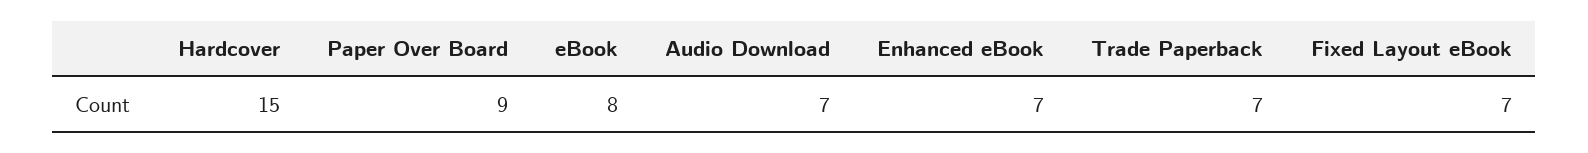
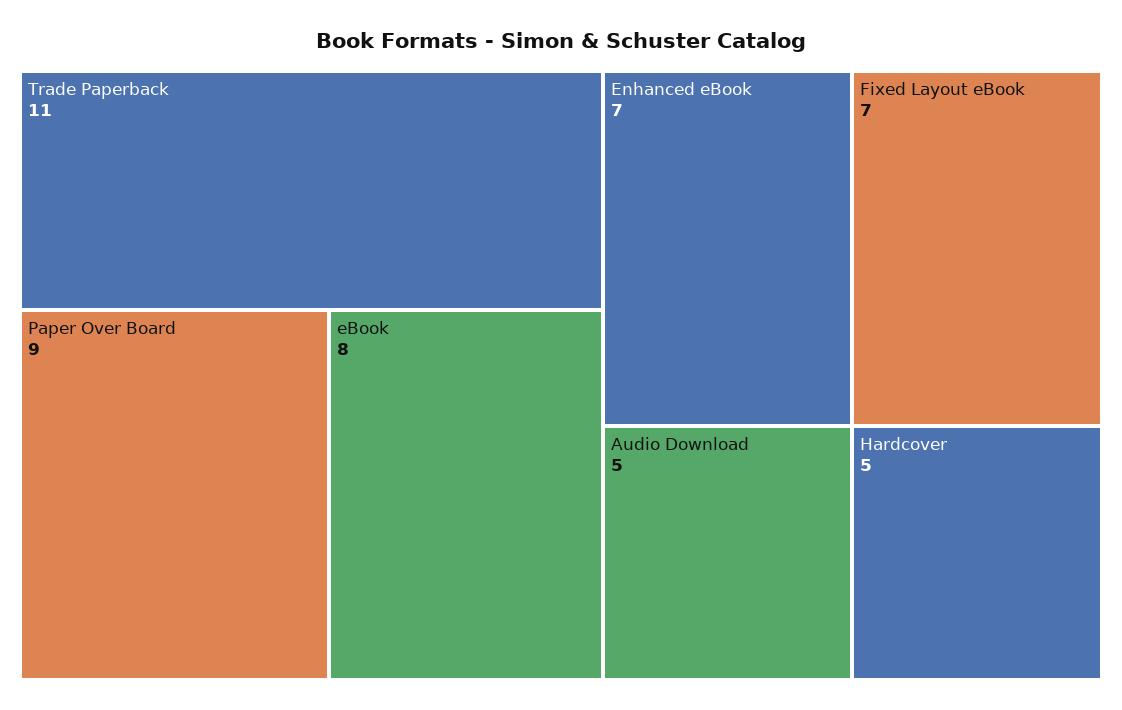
  {
-   "Hardcover": 15,
+   "Hardcover": 5,
    "Paper Over Board": 9,
    "eBook": 8,
-   "Audio Download": 7,
+   "Audio Download": 5,
    "Enhanced eBook": 7,
-   "Trade Paperback": 7,
+   "Trade Paperback": 11,
    "Fixed Layout eBook": 7
  }

